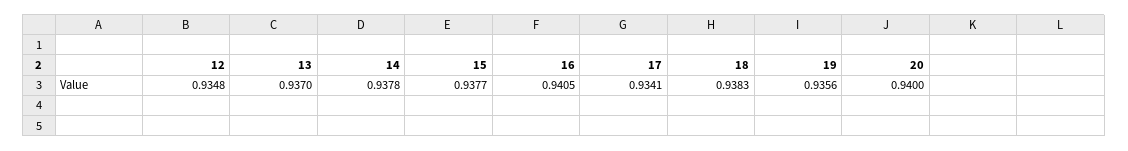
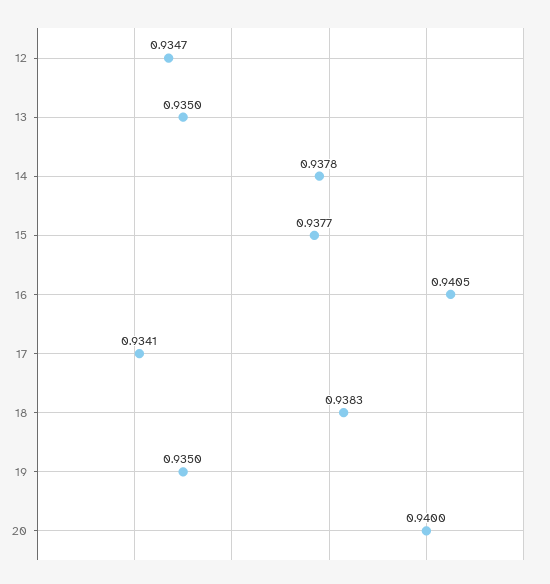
  {
-   "12": 0.9348,
+   "12": 0.9347,
-   "13": 0.937,
+   "13": 0.935,
    "14": 0.9378,
    "15": 0.9377,
    "16": 0.9405,
    "17": 0.9341,
    "18": 0.9383,
-   "19": 0.9356,
+   "19": 0.935,
    "20": 0.94
  }

